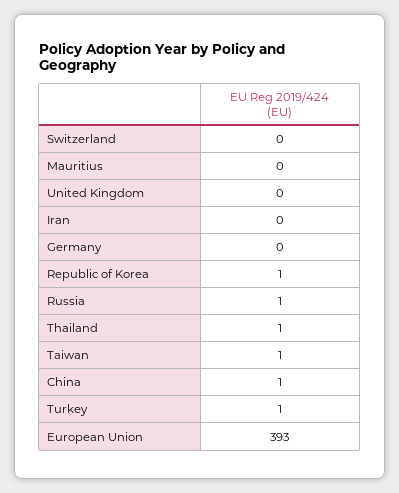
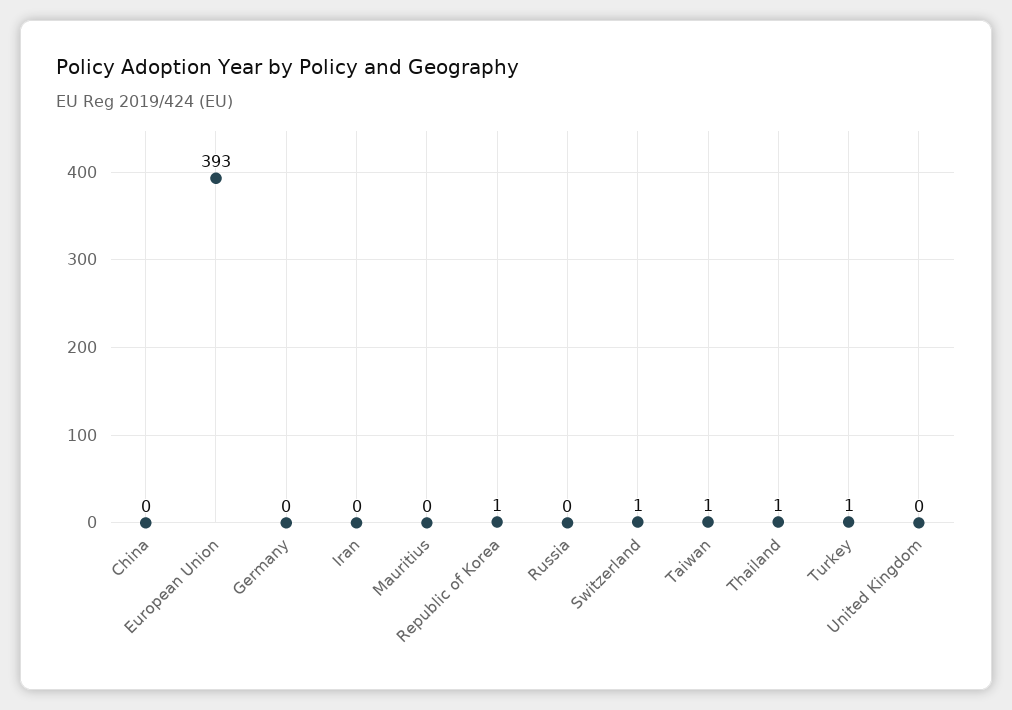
  {
-   "Switzerland": 0,
+   "Switzerland": 1,
    "Mauritius": 0,
    "United Kingdom": 0,
    "Iran": 0,
    "Germany": 0,
    "Republic of Korea": 1,
-   "Russia": 1,
+   "Russia": 0,
    "Thailand": 1,
    "Taiwan": 1,
-   "China": 1,
+   "China": 0,
    "Turkey": 1,
    "European Union": 393
  }

